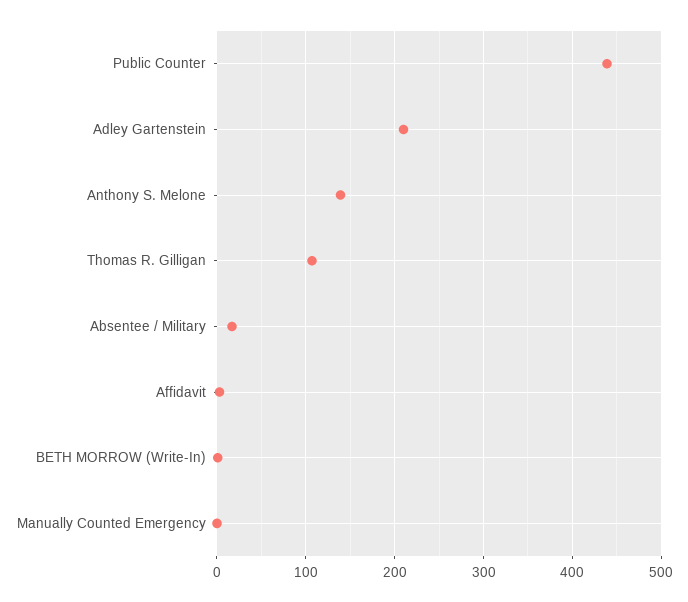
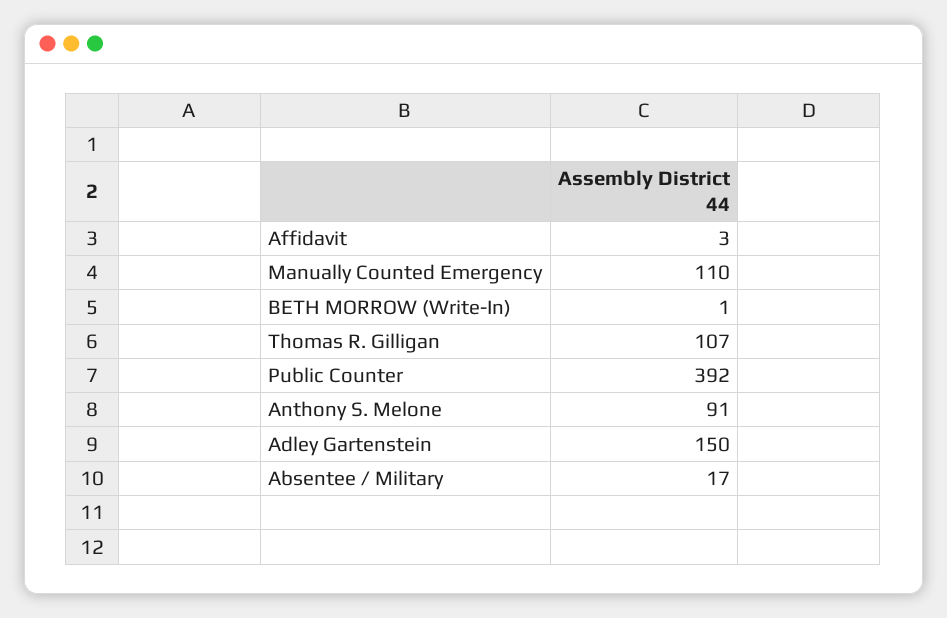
  {
-   "Public Counter": 440,
+   "Public Counter": 392,
-   "Adley Gartenstein": 210,
+   "Adley Gartenstein": 150,
-   "Anthony S. Melone": 140,
+   "Anthony S. Melone": 91,
    "Thomas R. Gilligan": 107,
    "Absentee / Military": 17,
    "Affidavit": 3,
    "BETH MORROW (Write-In)": 1,
-   "Manually Counted Emergency": 0
+   "Manually Counted Emergency": 110
  }

